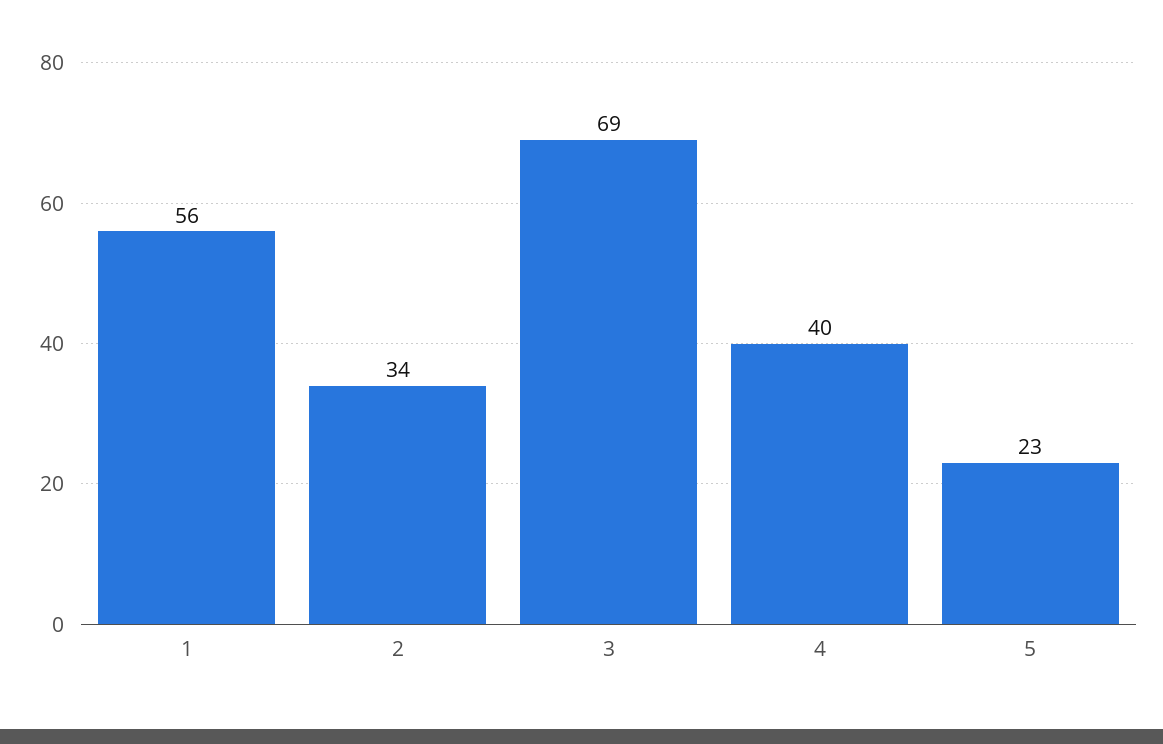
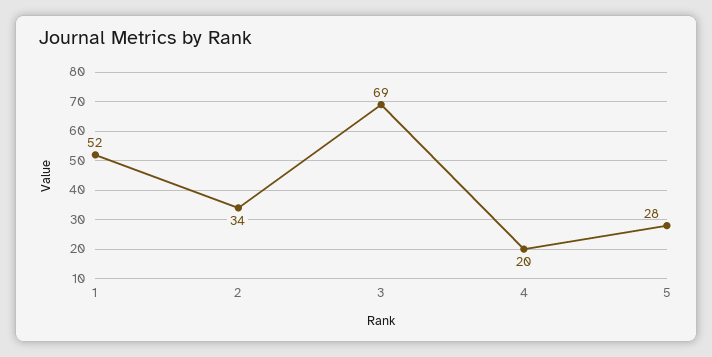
  {
-   "1": 56,
+   "1": 52,
    "2": 34,
    "3": 69,
-   "4": 40,
+   "4": 20,
-   "5": 23
+   "5": 28
  }

